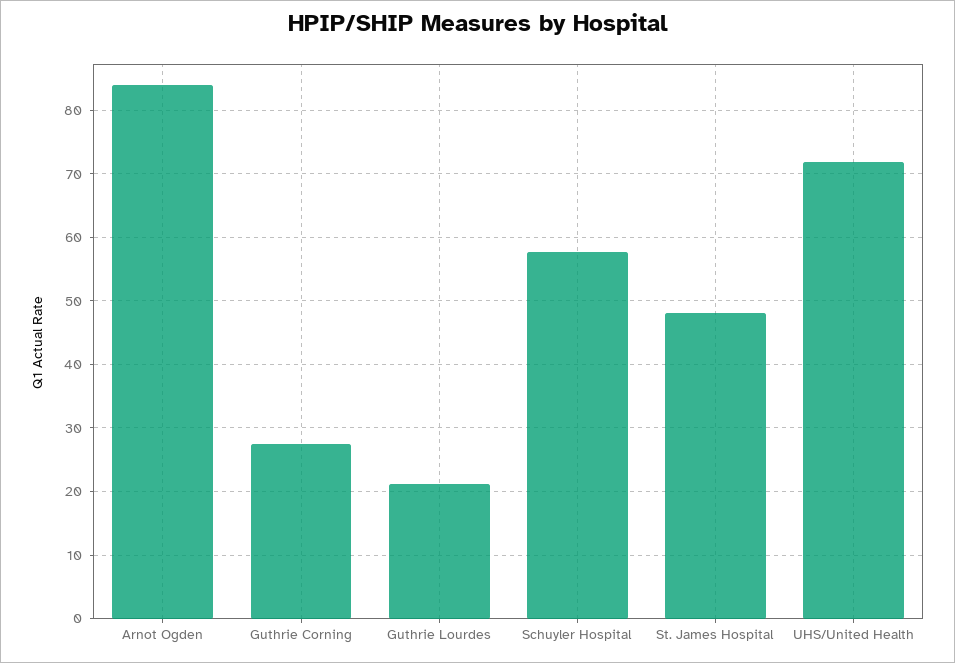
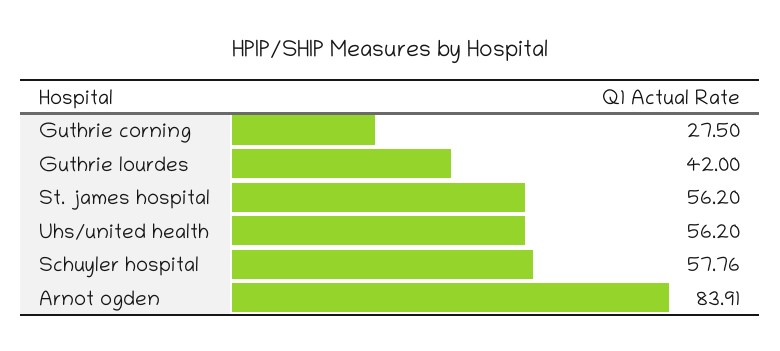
  {
    "Arnot Ogden": 83.91,
    "Guthrie Corning": 27.5,
-   "Guthrie Lourdes": 21,
+   "Guthrie Lourdes": 42,
    "Schuyler Hospital": 57.76,
-   "St. James Hospital": 48,
+   "St. James Hospital": 56.2,
-   "UHS/United Health": 72
+   "UHS/United Health": 56.2
  }

